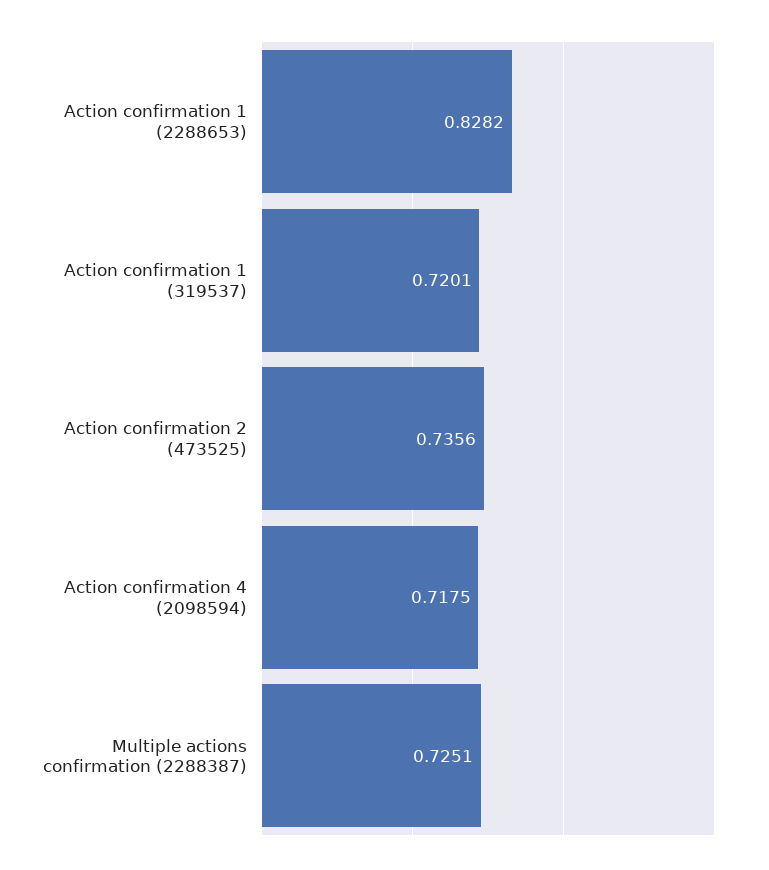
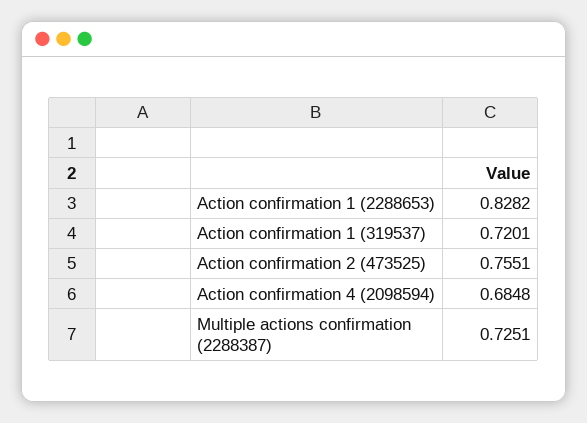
  {
    "Action confirmation 1 (2288653)": 0.8282,
    "Action confirmation 1 (319537)": 0.7201,
-   "Action confirmation 2 (473525)": 0.7356,
+   "Action confirmation 2 (473525)": 0.7551,
-   "Action confirmation 4 (2098594)": 0.7175,
+   "Action confirmation 4 (2098594)": 0.6848,
    "Multiple actions confirmation (2288387)": 0.7251
  }

